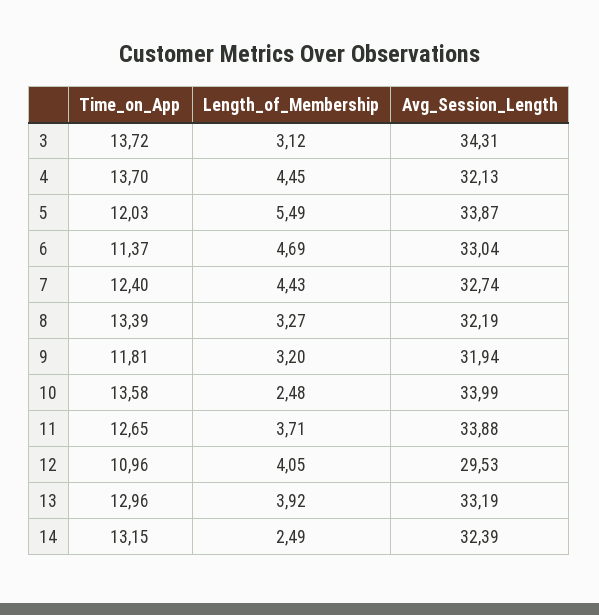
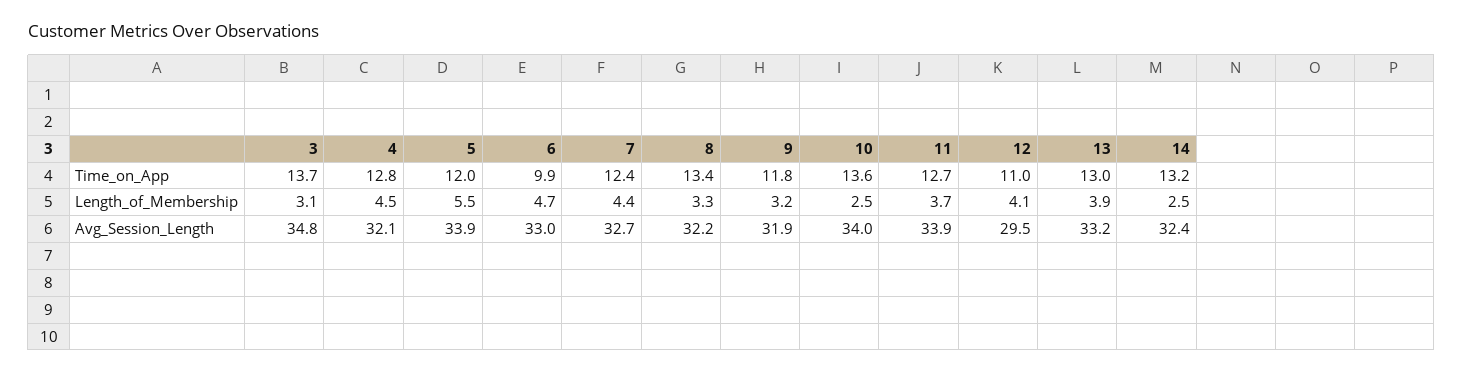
  {
    "Time_on_App": {
      "3": 13.72,
-     "4": 13.7,
+     "4": 12.8,
      "5": 12.03,
-     "6": 11.37,
+     "6": 9.9,
      "7": 12.4,
      "8": 13.39,
      "9": 11.81,
      "10": 13.58,
      "11": 12.65,
      "12": 10.96,
      "13": 12.96,
      "14": 13.15
    },
    "Length_of_Membership": {
      "3": 3.12,
      "4": 4.45,
      "5": 5.49,
      "6": 4.69,
      "7": 4.43,
      "8": 3.27,
      "9": 3.2,
      "10": 2.48,
      "11": 3.71,
      "12": 4.05,
      "13": 3.92,
      "14": 2.49
    },
    "Avg_Session_Length": {
-     "3": 34.31,
+     "3": 34.8,
      "4": 32.13,
      "5": 33.87,
      "6": 33.04,
      "7": 32.74,
      "8": 32.19,
      "9": 31.94,
      "10": 33.99,
      "11": 33.88,
      "12": 29.53,
      "13": 33.19,
      "14": 32.39
    }
  }

